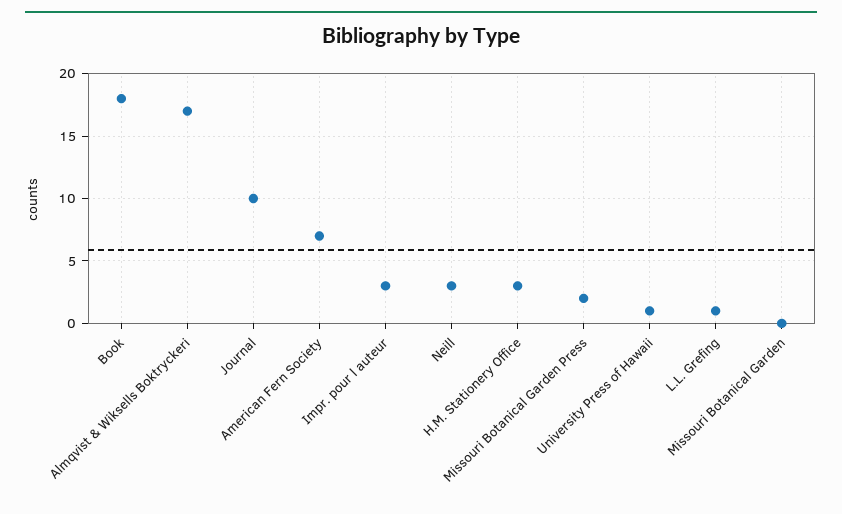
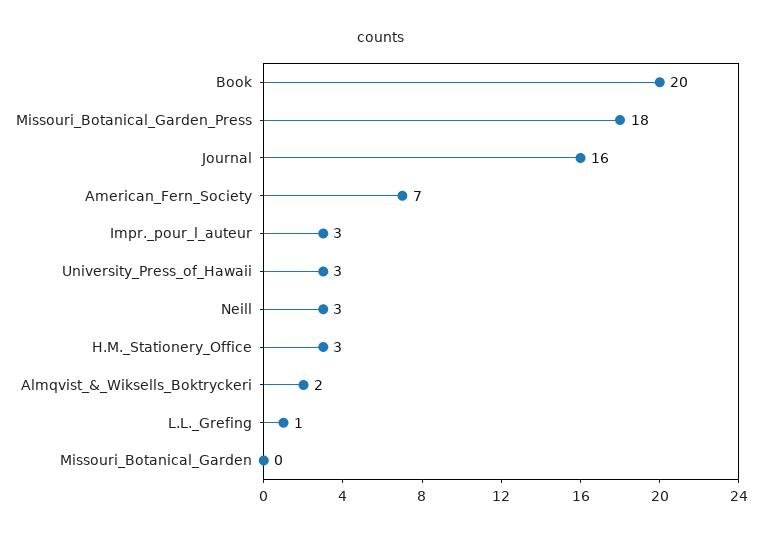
  {
-   "Book": 18,
+   "Book": 20,
-   "Almqvist & Wiksells Boktryckeri": 17,
+   "Almqvist & Wiksells Boktryckeri": 2,
-   "Journal": 10,
+   "Journal": 16,
    "American Fern Society": 7,
    "Impr. pour l auteur": 3,
    "Neill": 3,
    "H.M. Stationery Office": 3,
-   "Missouri Botanical Garden Press": 2,
+   "Missouri Botanical Garden Press": 18,
-   "University Press of Hawaii": 1,
+   "University Press of Hawaii": 3,
    "L.L. Grefing": 1,
    "Missouri Botanical Garden": 0
  }

